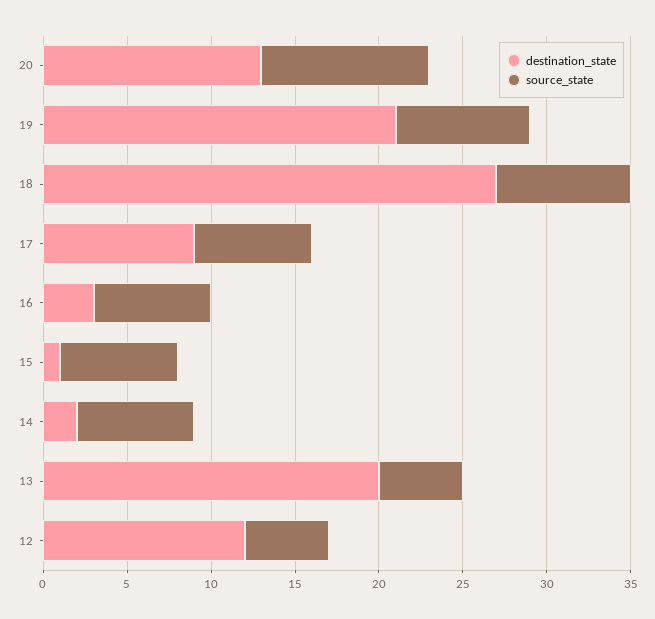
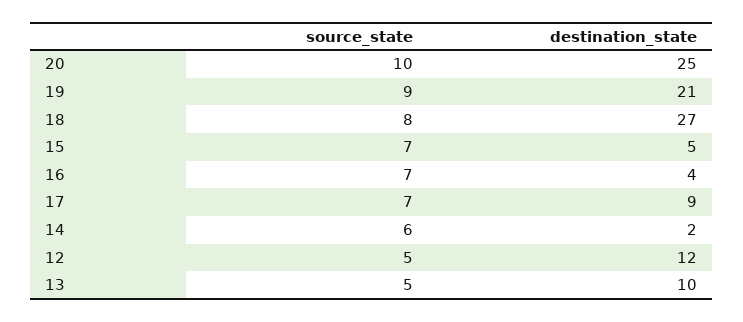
  {
    "destination_state": {
-     "20": 13,
+     "20": 25,
      "19": 21,
      "18": 27,
      "17": 9,
-     "16": 3,
+     "16": 4,
-     "15": 1,
+     "15": 5,
      "14": 2,
-     "13": 20,
+     "13": 10,
      "12": 12
    },
    "source_state": {
      "20": 10,
-     "19": 8,
+     "19": 9,
      "18": 8,
      "17": 7,
      "16": 7,
      "15": 7,
-     "14": 7,
+     "14": 6,
      "13": 5,
      "12": 5
    }
  }

